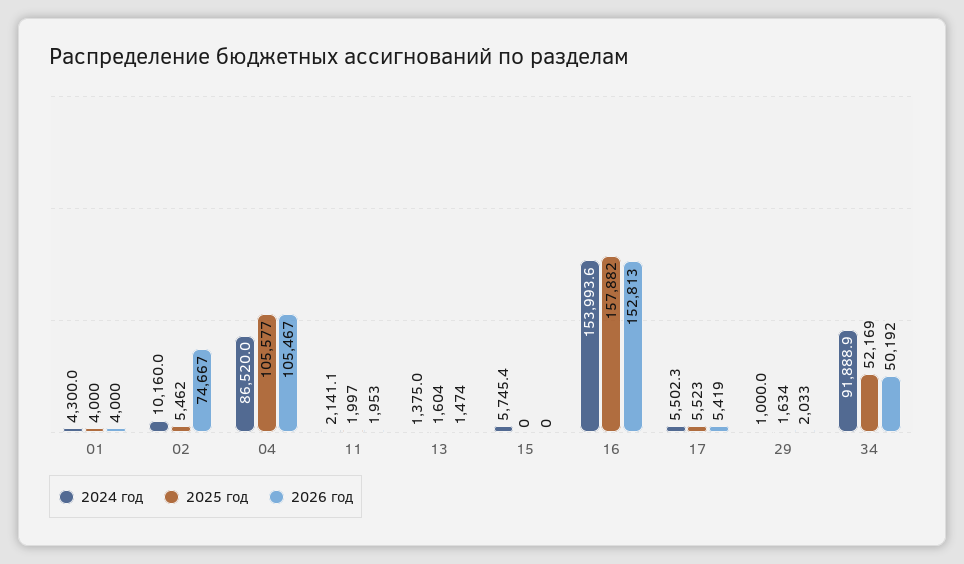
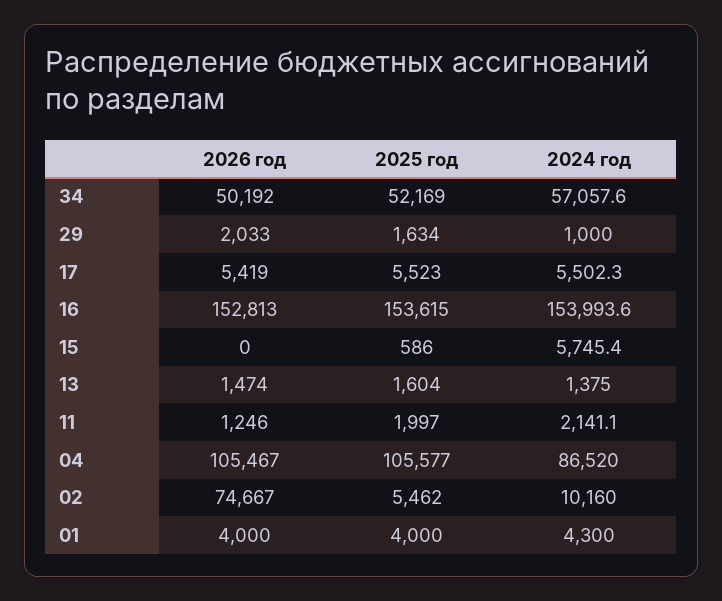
  {
    "2024 год": {
      "01": 4300,
      "02": 10160,
      "04": 86520,
      "11": 2141.1,
      "13": 1375,
      "15": 5745.4,
      "16": 153993.6,
      "17": 5502.3,
      "29": 1000,
-     "34": 91888.9
+     "34": 57057.6
    },
    "2025 год": {
      "01": 4000,
      "02": 5462,
      "04": 105577,
      "11": 1997,
      "13": 1604,
-     "15": 0,
+     "15": 586,
-     "16": 157882,
+     "16": 153615,
      "17": 5523,
      "29": 1634,
      "34": 52169
    },
    "2026 год": {
      "01": 4000,
      "02": 74667,
      "04": 105467,
-     "11": 1953,
+     "11": 1246,
      "13": 1474,
      "15": 0,
      "16": 152813,
      "17": 5419,
      "29": 2033,
      "34": 50192
    }
  }

